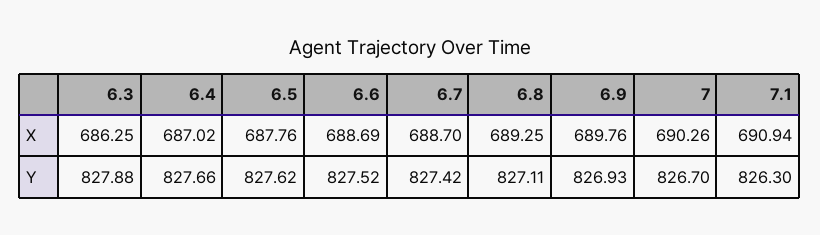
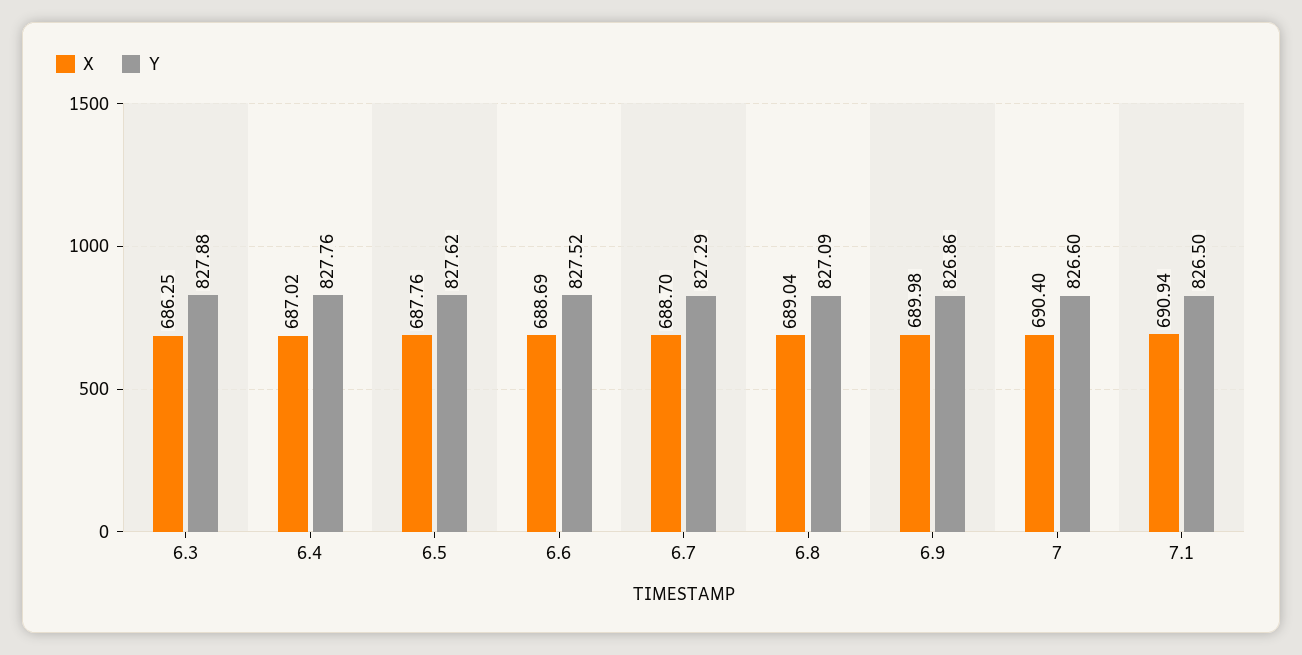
  {
    "X": {
      "6.3": 686.25,
      "6.4": 687.02,
      "6.5": 687.76,
      "6.6": 688.69,
      "6.7": 688.7,
-     "6.8": 689.25,
+     "6.8": 689.04,
-     "6.9": 689.76,
+     "6.9": 689.98,
-     "7": 690.26,
+     "7": 690.4,
      "7.1": 690.94
    },
    "Y": {
      "6.3": 827.88,
-     "6.4": 827.66,
+     "6.4": 827.76,
      "6.5": 827.62,
      "6.6": 827.52,
-     "6.7": 827.42,
+     "6.7": 827.29,
-     "6.8": 827.11,
+     "6.8": 827.09,
-     "6.9": 826.93,
+     "6.9": 826.86,
-     "7": 826.7,
+     "7": 826.6,
-     "7.1": 826.3
+     "7.1": 826.5
    }
  }

